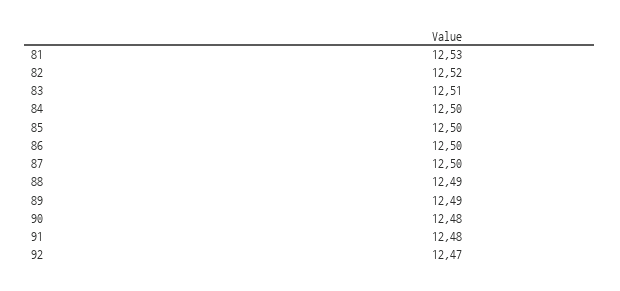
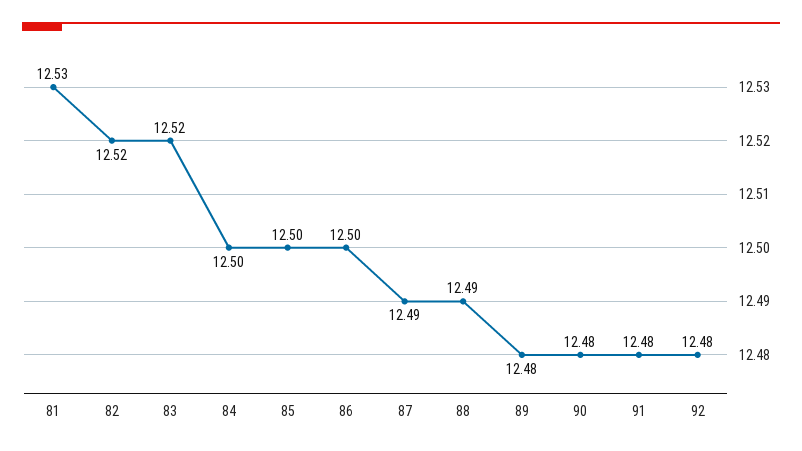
  {
    "81": 12.53,
    "82": 12.52,
-   "83": 12.51,
+   "83": 12.52,
    "84": 12.5,
    "85": 12.5,
    "86": 12.5,
-   "87": 12.5,
+   "87": 12.49,
    "88": 12.49,
-   "89": 12.49,
+   "89": 12.48,
    "90": 12.48,
    "91": 12.48,
-   "92": 12.47
+   "92": 12.48
  }

